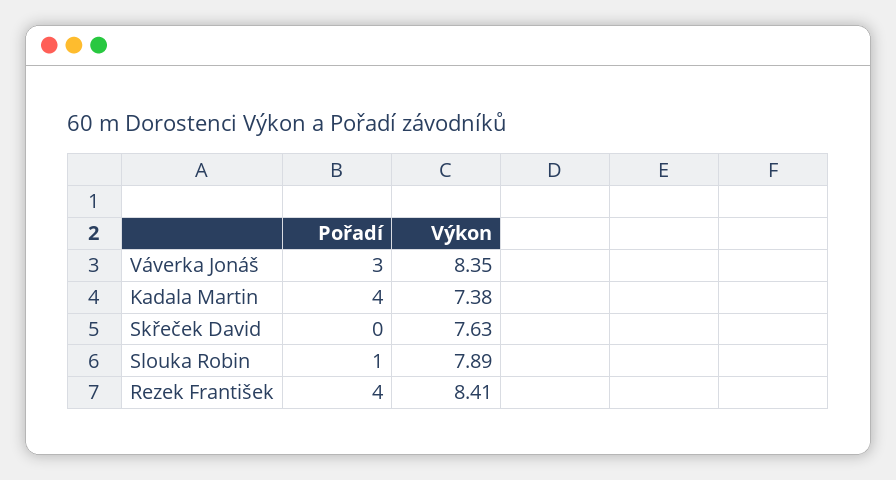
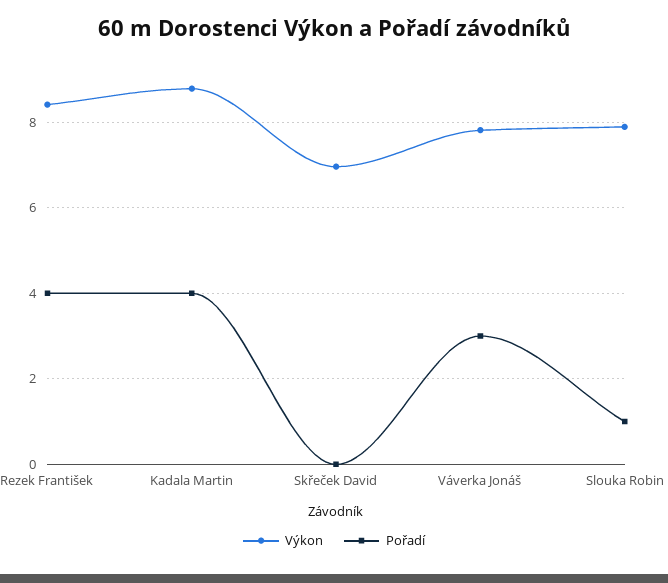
  {
    "Pořadí": {
      "Váverka Jonáš": 3,
      "Kadala Martin": 4,
      "Skřeček David": 0,
      "Slouka Robin": 1,
      "Rezek František": 4
    },
    "Výkon": {
-     "Váverka Jonáš": 8.35,
+     "Váverka Jonáš": 7.8,
-     "Kadala Martin": 7.38,
+     "Kadala Martin": 8.8,
-     "Skřeček David": 7.63,
+     "Skřeček David": 7,
      "Slouka Robin": 7.89,
      "Rezek František": 8.41
    }
  }

